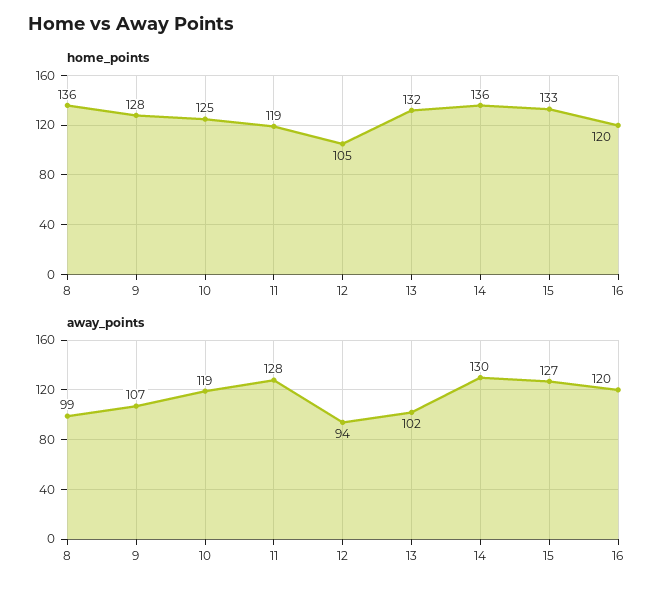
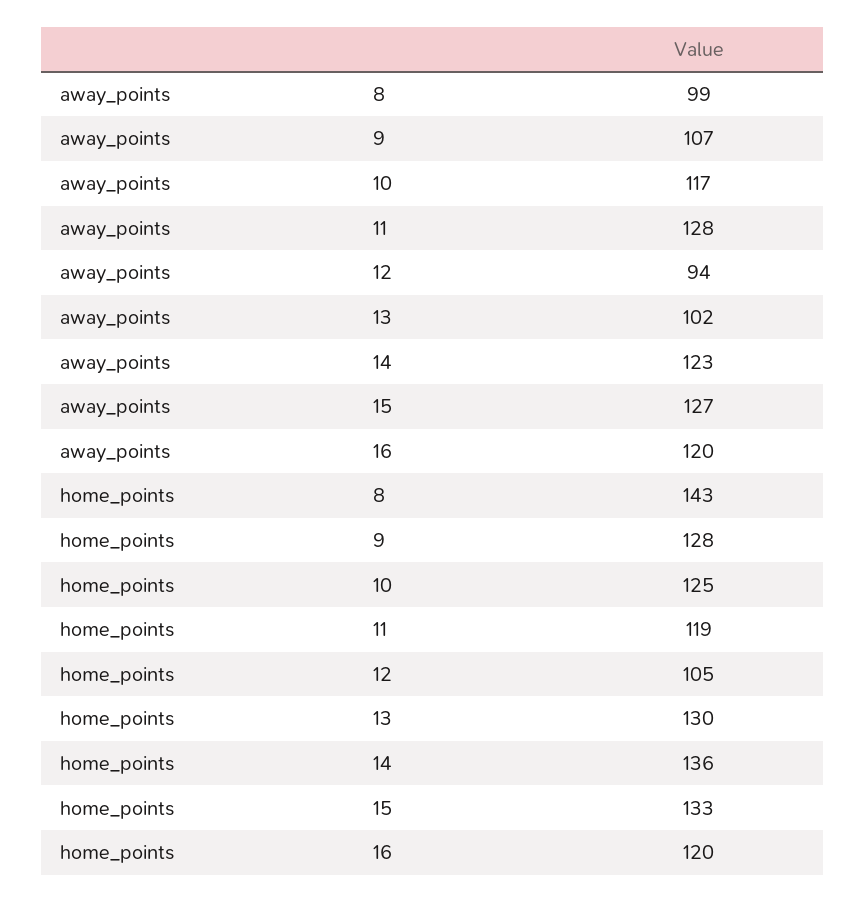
  {
    "home_points": {
-     "8": 136,
+     "8": 143,
      "9": 128,
      "10": 125,
      "11": 119,
      "12": 105,
-     "13": 132,
+     "13": 130,
      "14": 136,
      "15": 133,
      "16": 120
    },
    "away_points": {
      "8": 99,
      "9": 107,
-     "10": 119,
+     "10": 117,
      "11": 128,
      "12": 94,
      "13": 102,
-     "14": 130,
+     "14": 123,
      "15": 127,
      "16": 120
    }
  }

